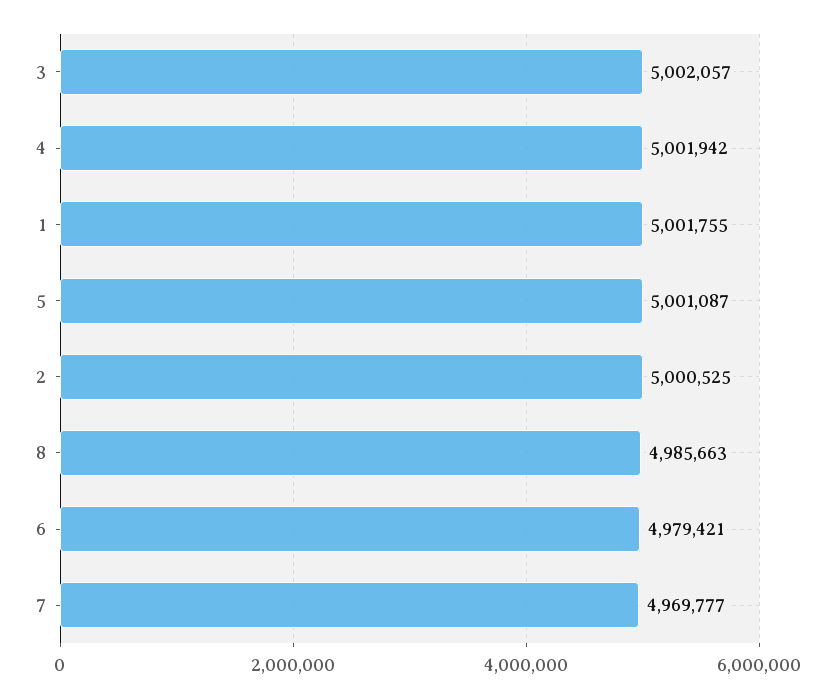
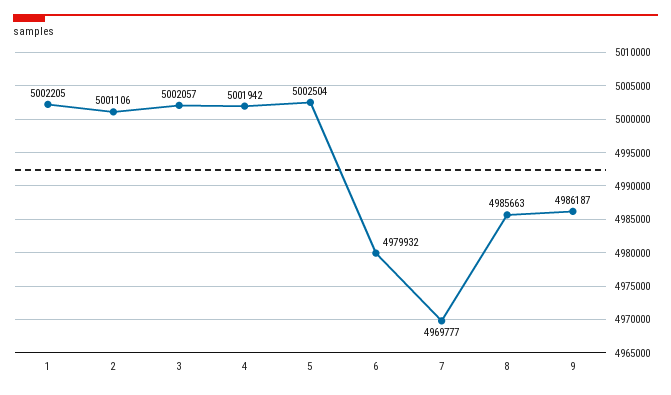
  {
    "3": 5002057,
    "4": 5001942,
-   "1": 5001755,
+   "1": 5002205,
-   "5": 5001087,
+   "5": 5002504,
-   "2": 5000525,
+   "2": 5001106,
    "8": 4985663,
-   "6": 4979421,
+   "6": 4979932,
-   "7": 4969777
+   "7": 4969777,
+   "9": 4986187
  }

